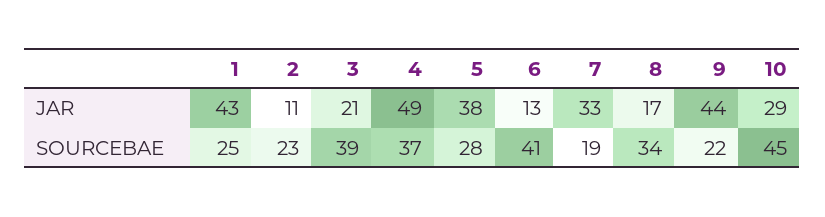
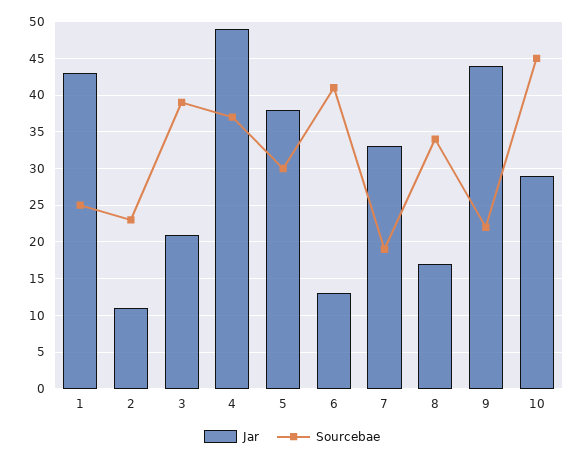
  {
    "JAR": {
      "1": 43,
      "2": 11,
      "3": 21,
      "4": 49,
      "5": 38,
      "6": 13,
      "7": 33,
      "8": 17,
      "9": 44,
      "10": 29
    },
    "SOURCEBAE": {
      "1": 25,
      "2": 23,
      "3": 39,
      "4": 37,
-     "5": 28,
+     "5": 30,
      "6": 41,
      "7": 19,
      "8": 34,
      "9": 22,
      "10": 45
    }
  }

